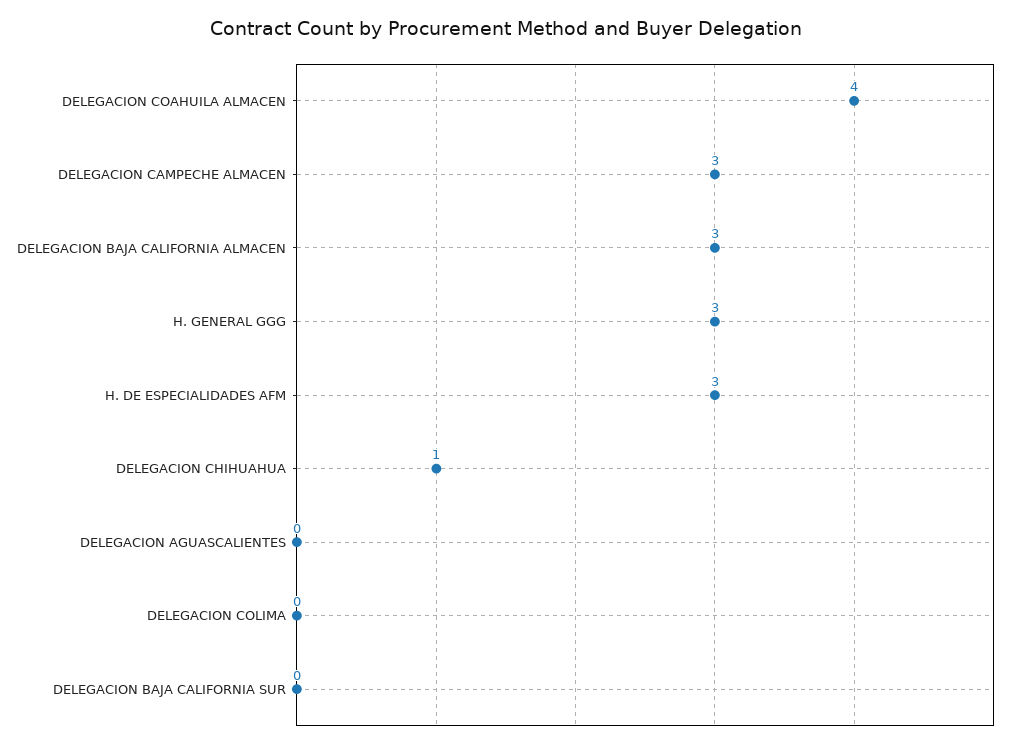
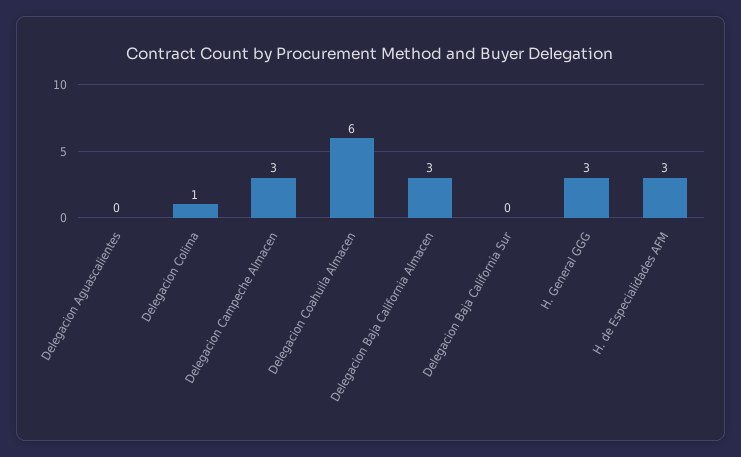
  {
-   "DELEGACION COAHUILA ALMACEN": 4,
+   "DELEGACION COAHUILA ALMACEN": 6,
    "DELEGACION CAMPECHE ALMACEN": 3,
    "DELEGACION BAJA CALIFORNIA ALMACEN": 3,
    "H. GENERAL GGG": 3,
    "H. DE ESPECIALIDADES AFM": 3,
-   "DELEGACION CHIHUAHUA": 1,
    "DELEGACION AGUASCALIENTES": 0,
-   "DELEGACION COLIMA": 0,
+   "DELEGACION COLIMA": 1,
    "DELEGACION BAJA CALIFORNIA SUR": 0
  }

